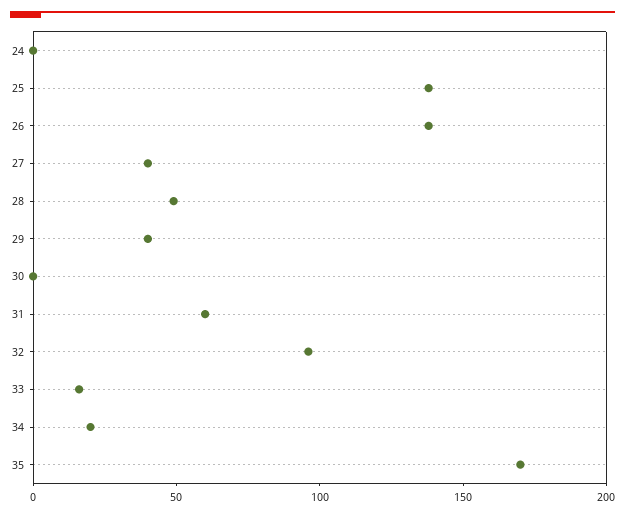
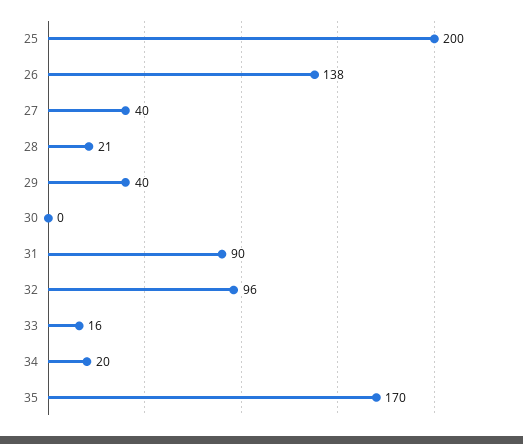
  {
-   "24": 0,
-   "25": 140,
+   "25": 200,
    "26": 138,
    "27": 40,
-   "28": 50,
+   "28": 21,
    "29": 40,
    "30": 0,
-   "31": 60,
+   "31": 90,
    "32": 96,
    "33": 16,
    "34": 20,
    "35": 170
  }

